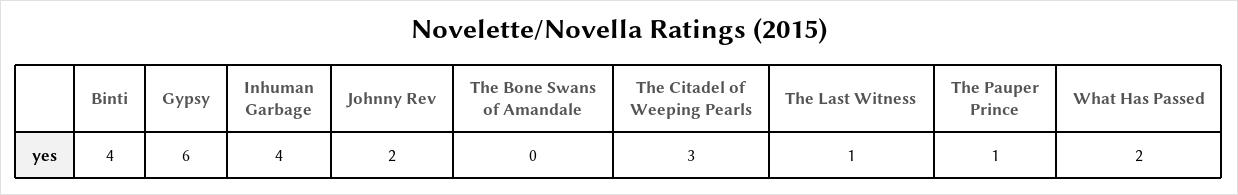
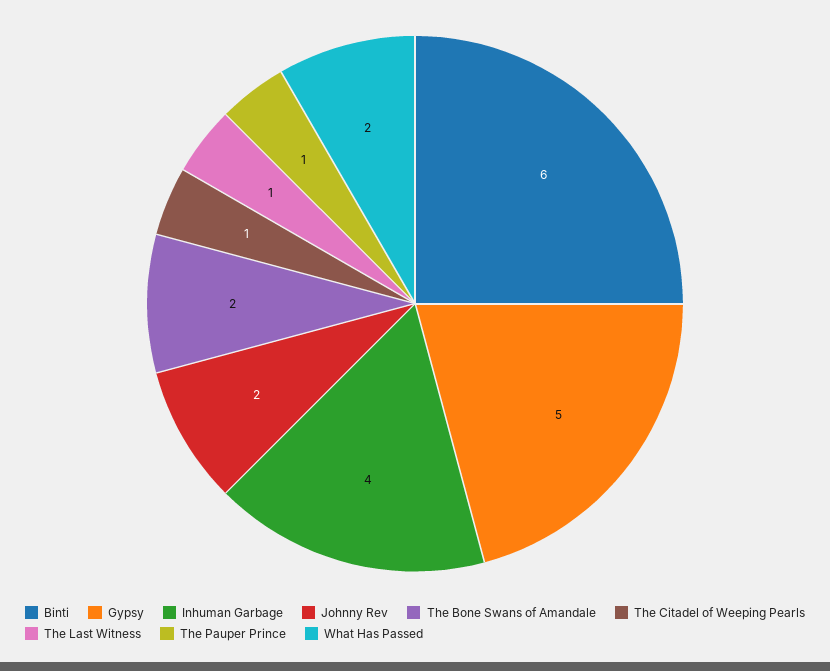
  {
-   "Binti": 4,
+   "Binti": 6,
-   "Gypsy": 6,
+   "Gypsy": 5,
    "Inhuman Garbage": 4,
    "Johnny Rev": 2,
-   "The Bone Swans of Amandale": 0,
+   "The Bone Swans of Amandale": 2,
-   "The Citadel of Weeping Pearls": 3,
+   "The Citadel of Weeping Pearls": 1,
    "The Last Witness": 1,
    "The Pauper Prince": 1,
    "What Has Passed": 2
  }

